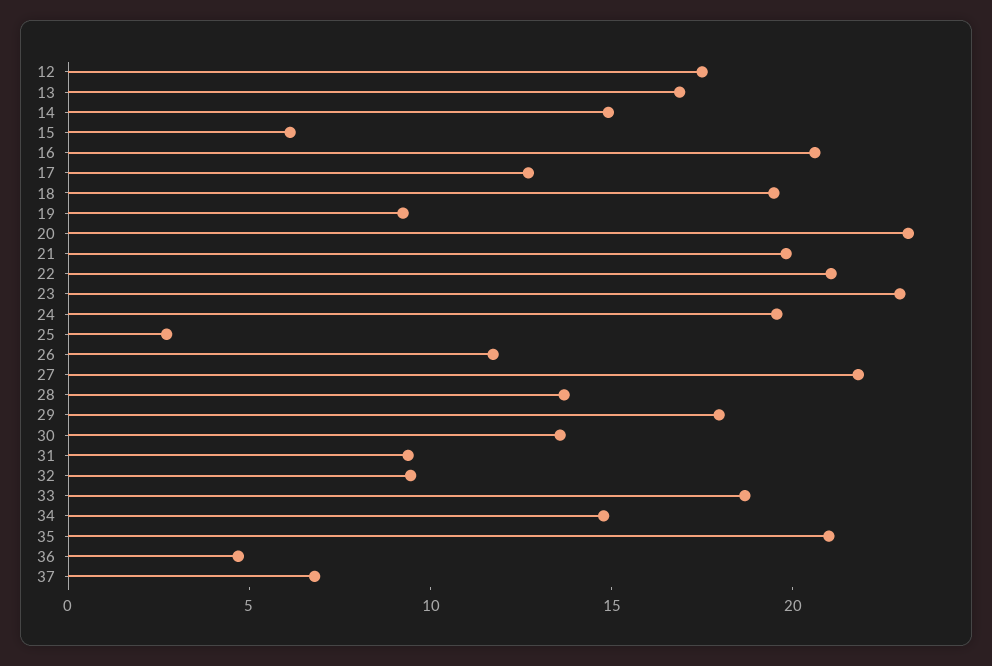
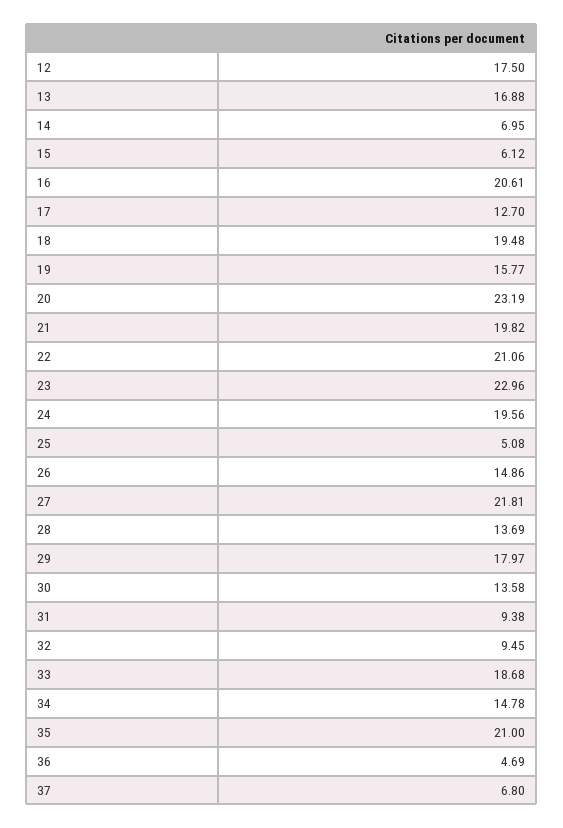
  {
    "12": 17.5,
    "13": 16.88,
-   "14": 15,
+   "14": 6.95,
    "15": 6.12,
    "16": 20.61,
    "17": 12.7,
    "18": 19.48,
-   "19": 9,
+   "19": 15.77,
    "20": 23.19,
    "21": 19.82,
    "22": 21.06,
    "23": 22.96,
    "24": 19.56,
-   "25": 3,
+   "25": 5.08,
-   "26": 12,
+   "26": 14.86,
    "27": 21.81,
    "28": 13.69,
    "29": 17.97,
    "30": 13.58,
    "31": 9.38,
    "32": 9.45,
    "33": 18.68,
    "34": 14.78,
    "35": 21,
    "36": 4.69,
    "37": 6.8
  }

